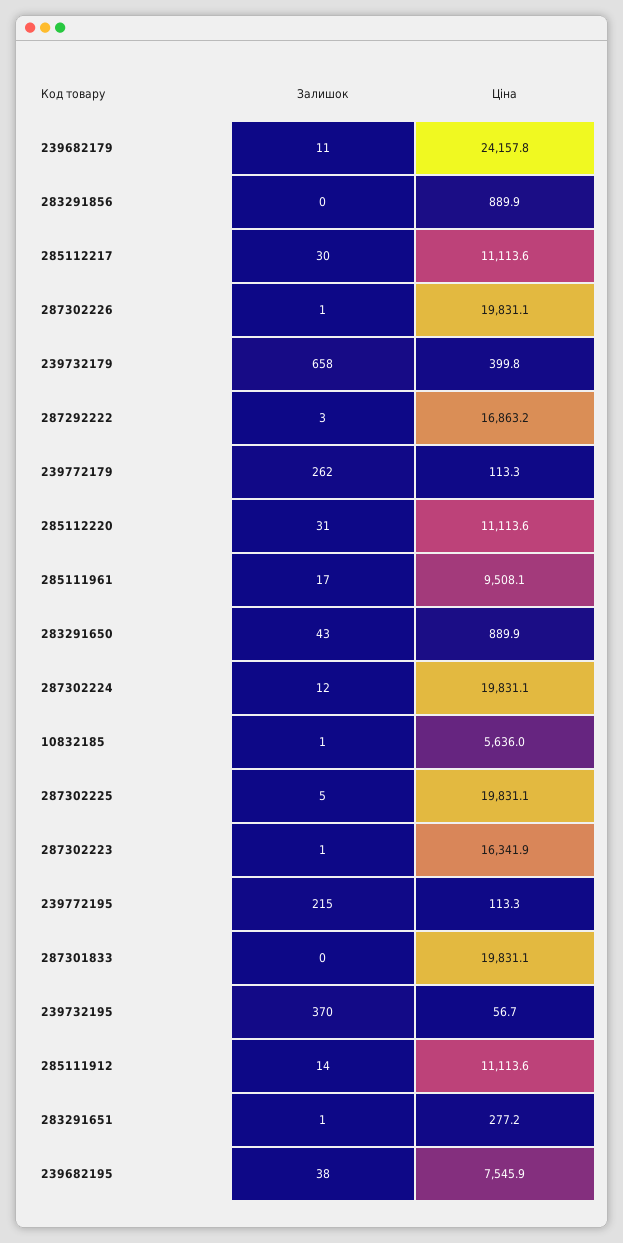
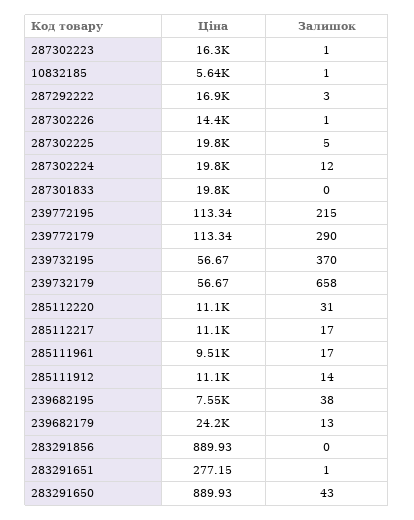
  {
    "Залишок": {
-     "239682179": 11,
+     "239682179": 13,
      "283291856": 0,
-     "285112217": 30,
+     "285112217": 17,
      "287302226": 1,
      "239732179": 658,
      "287292222": 3,
-     "239772179": 262,
+     "239772179": 290,
      "285112220": 31,
      "285111961": 17,
      "283291650": 43,
      "287302224": 12,
      "10832185": 1,
      "287302225": 5,
      "287302223": 1,
      "239772195": 215,
      "287301833": 0,
      "239732195": 370,
      "285111912": 14,
      "283291651": 1,
      "239682195": 38
    },
    "Ціна": {
      "239682179": 24157.8,
      "283291856": 889.93,
      "285112217": 11113.6,
-     "287302226": 19831.1,
+     "287302226": 14400,
-     "239732179": 399.8,
+     "239732179": 56.67,
      "287292222": 16863.2,
      "239772179": 113.34,
      "285112220": 11113.6,
      "285111961": 9508.1,
      "283291650": 889.93,
      "287302224": 19831.1,
      "10832185": 5636,
      "287302225": 19831.1,
      "287302223": 16341.9,
      "239772195": 113.34,
      "287301833": 19831.1,
      "239732195": 56.67,
      "285111912": 11113.6,
      "283291651": 277.15,
      "239682195": 7545.9
    }
  }

